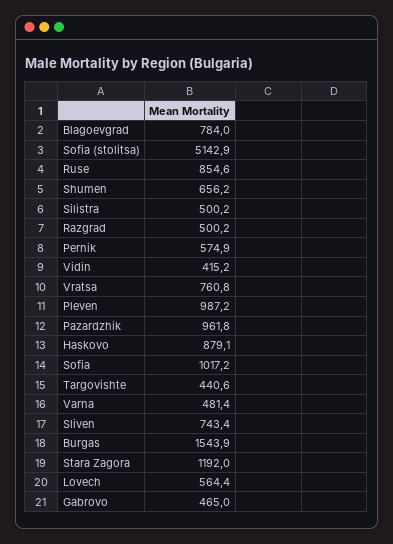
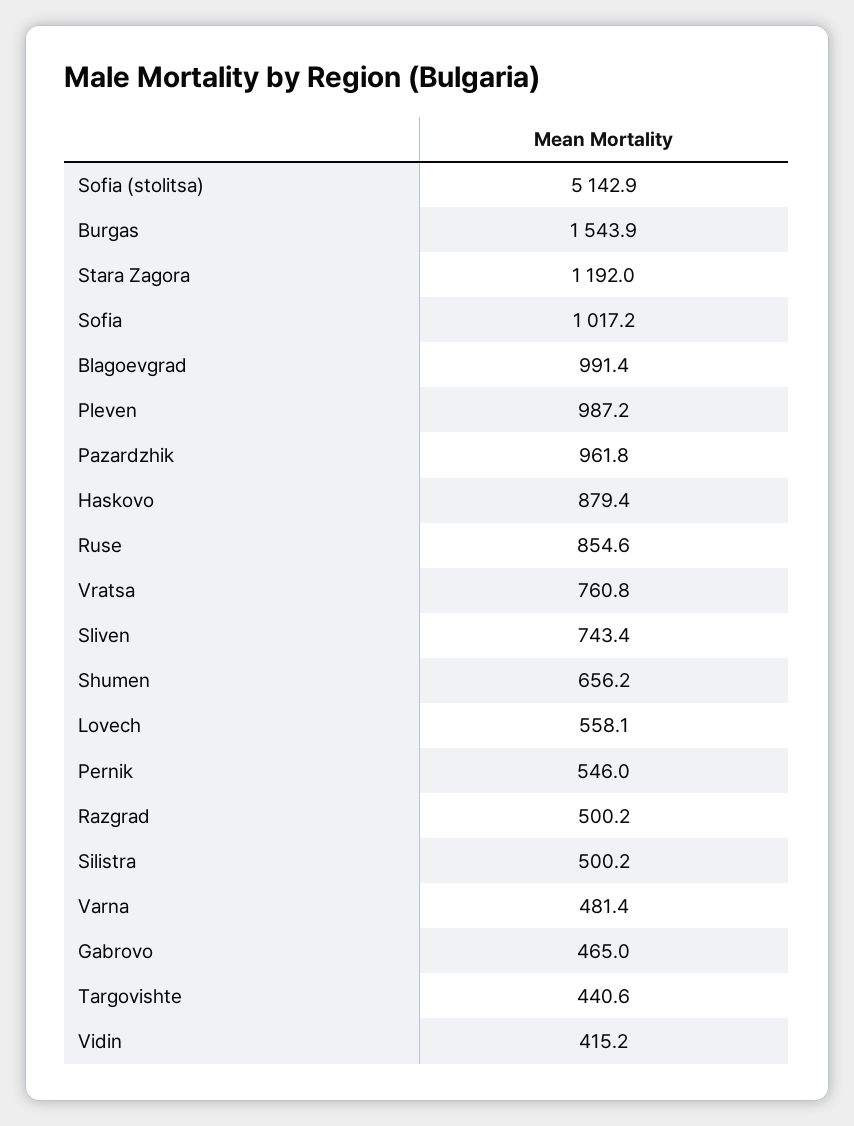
  {
-   "Blagoevgrad": 784,
+   "Blagoevgrad": 991.4,
    "Sofia (stolitsa)": 5142.9,
    "Ruse": 854.6,
    "Shumen": 656.2,
    "Silistra": 500.2,
    "Razgrad": 500.2,
-   "Pernik": 574.9,
+   "Pernik": 546,
    "Vidin": 415.2,
    "Vratsa": 760.8,
    "Pleven": 987.2,
    "Pazardzhik": 961.8,
-   "Haskovo": 879.1,
+   "Haskovo": 879.4,
    "Sofia": 1017.2,
    "Targovishte": 440.6,
    "Varna": 481.4,
    "Sliven": 743.4,
    "Burgas": 1543.9,
    "Stara Zagora": 1192,
-   "Lovech": 564.4,
+   "Lovech": 558.1,
    "Gabrovo": 465
  }

